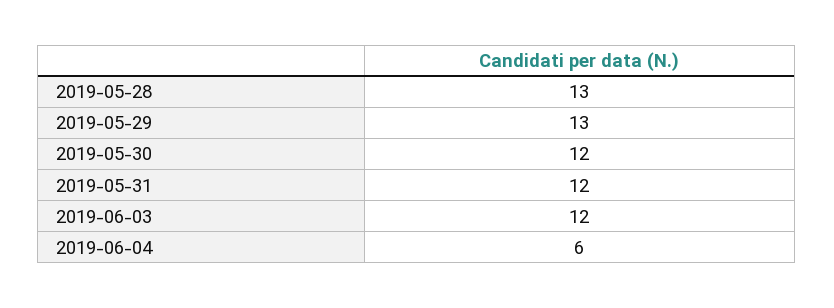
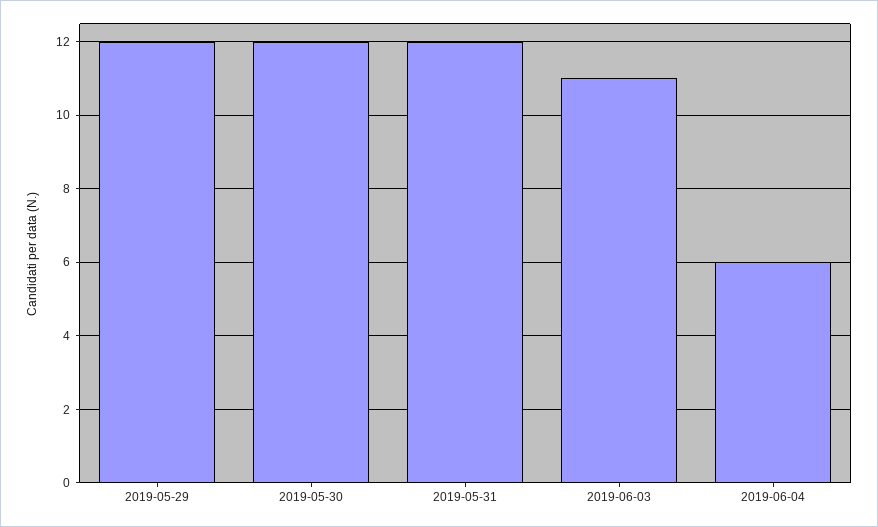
  {
-   "2019-05-28": 13,
-   "2019-05-29": 13,
+   "2019-05-29": 12,
    "2019-05-30": 12,
    "2019-05-31": 12,
-   "2019-06-03": 12,
+   "2019-06-03": 11,
    "2019-06-04": 6
  }

